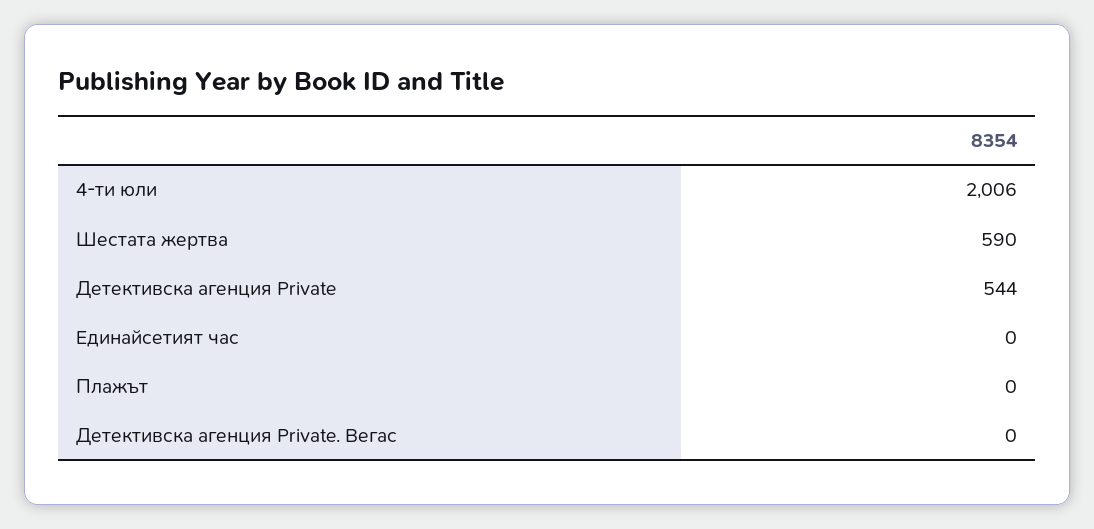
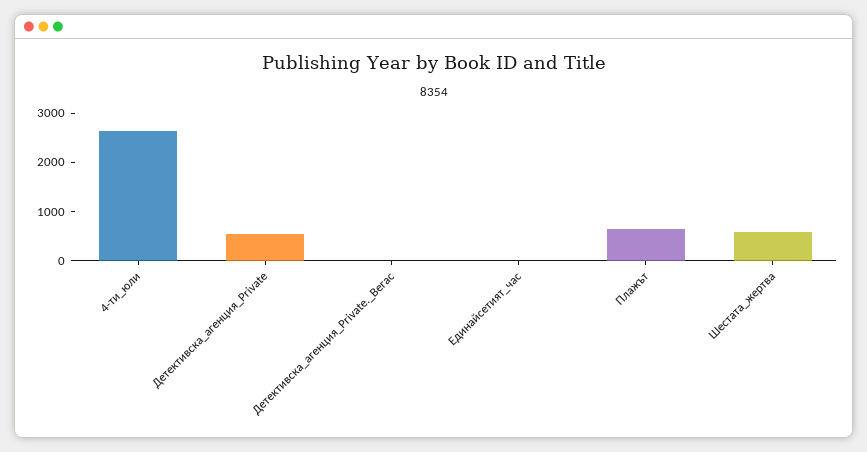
  {
-   "4-ти юли": 2006,
+   "4-ти юли": 2600,
    "Шестата жертва": 590,
    "Детективска агенция Private": 544,
    "Единайсетият час": 0,
-   "Плажът": 0,
+   "Плажът": 600,
    "Детективска агенция Private. Вегас": 0
  }

